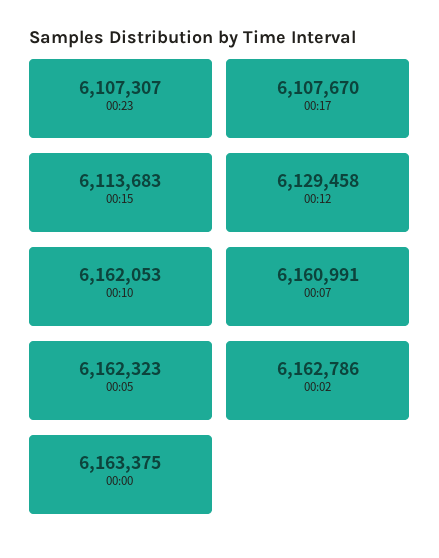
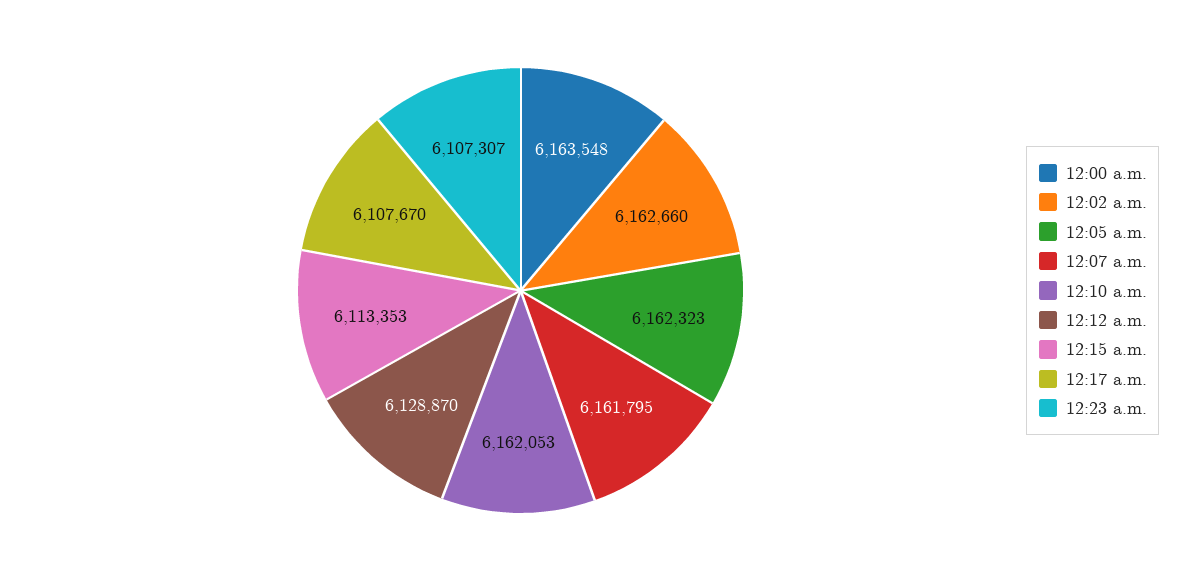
  {
    "00:23": 6107307,
    "00:17": 6107670,
-   "00:15": 6113683,
+   "00:15": 6113353,
-   "00:12": 6129458,
+   "00:12": 6128870,
    "00:10": 6162053,
-   "00:07": 6160991,
+   "00:07": 6161795,
    "00:05": 6162323,
-   "00:02": 6162786,
+   "00:02": 6162660,
-   "00:00": 6163375
+   "00:00": 6163548
  }

